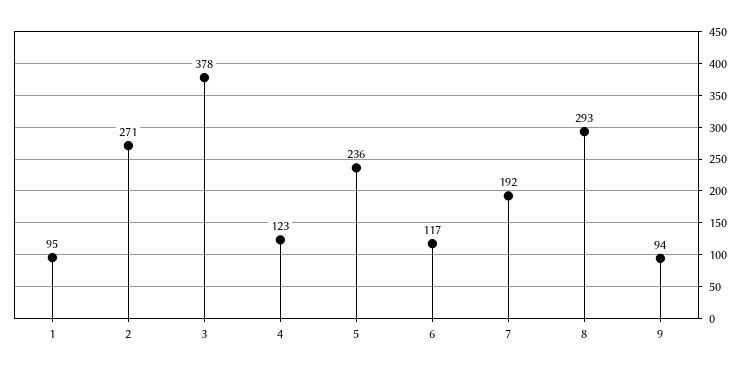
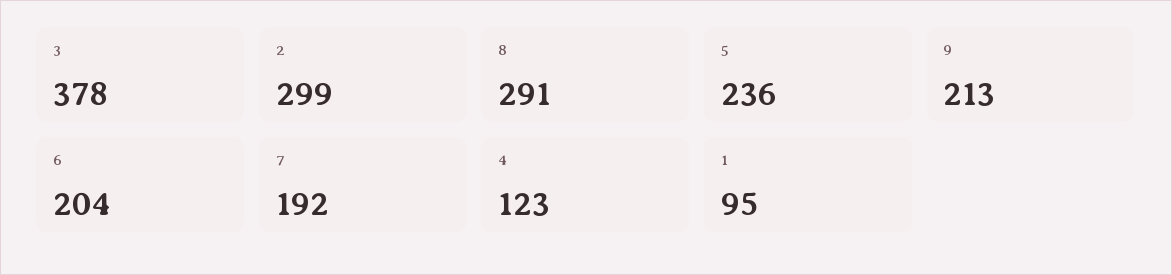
  {
    "1": 95,
-   "2": 271,
+   "2": 299,
    "3": 378,
    "4": 123,
    "5": 236,
-   "6": 117,
+   "6": 204,
    "7": 192,
-   "8": 293,
+   "8": 291,
-   "9": 94
+   "9": 213
  }

